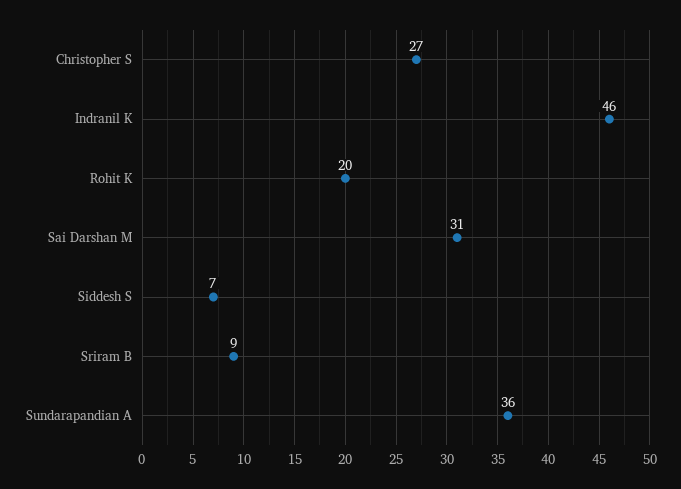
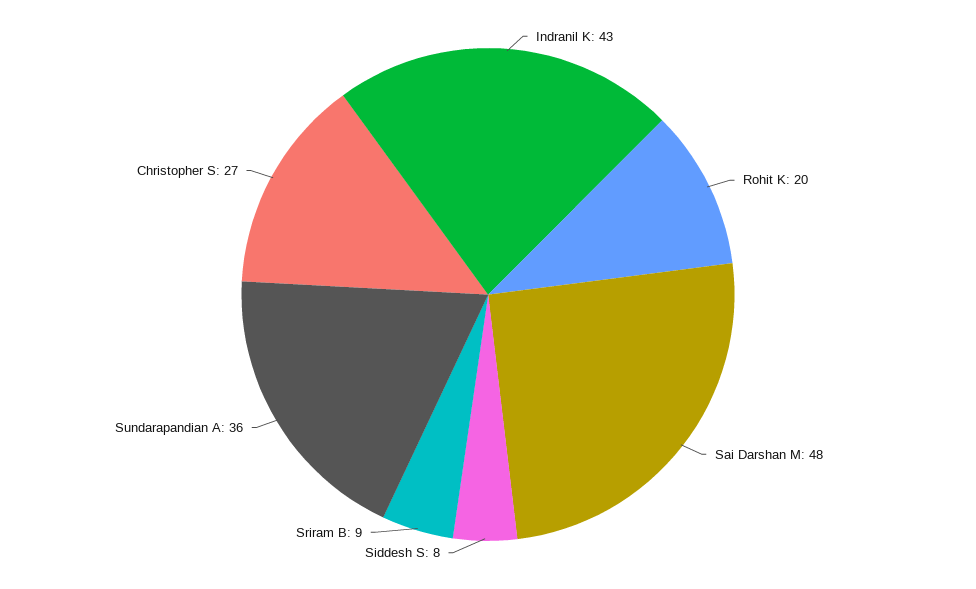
  {
    "Christopher S": 27,
-   "Indranil K": 46,
+   "Indranil K": 43,
    "Rohit K": 20,
-   "Sai Darshan M": 31,
+   "Sai Darshan M": 48,
-   "Siddesh S": 7,
+   "Siddesh S": 8,
    "Sriram B": 9,
    "Sundarapandian A": 36
  }

